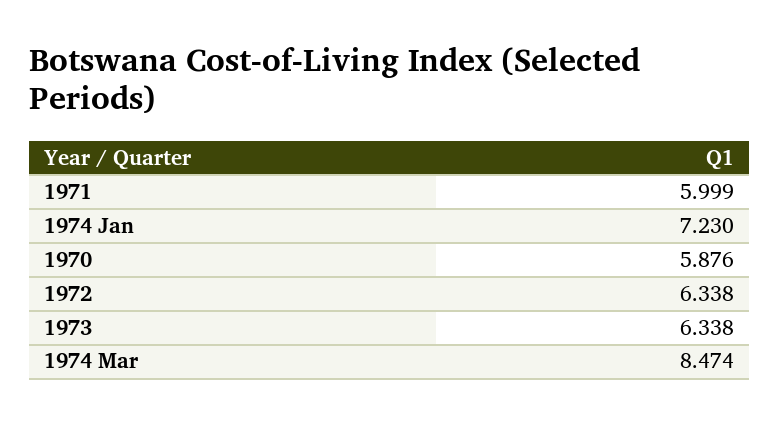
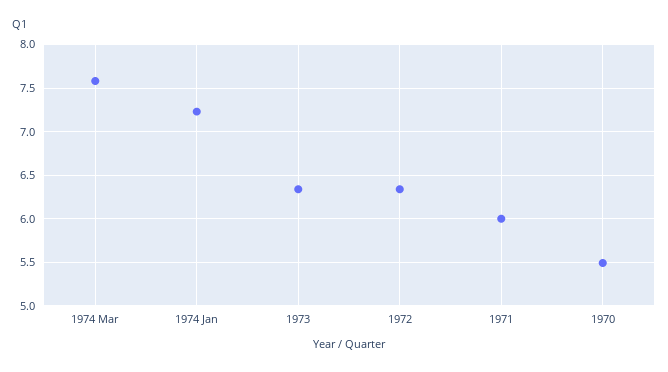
  {
    "1971": 5.999,
    "1974 Jan": 7.23,
-   "1970": 5.876,
+   "1970": 5.5,
    "1972": 6.338,
    "1973": 6.338,
-   "1974 Mar": 8.474
+   "1974 Mar": 7.6
  }

